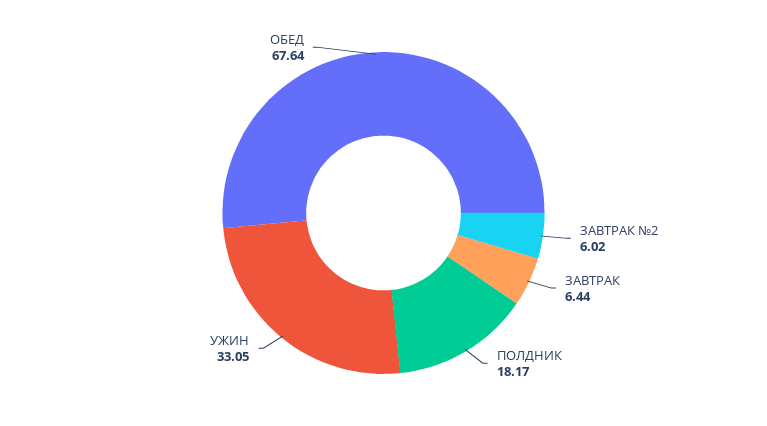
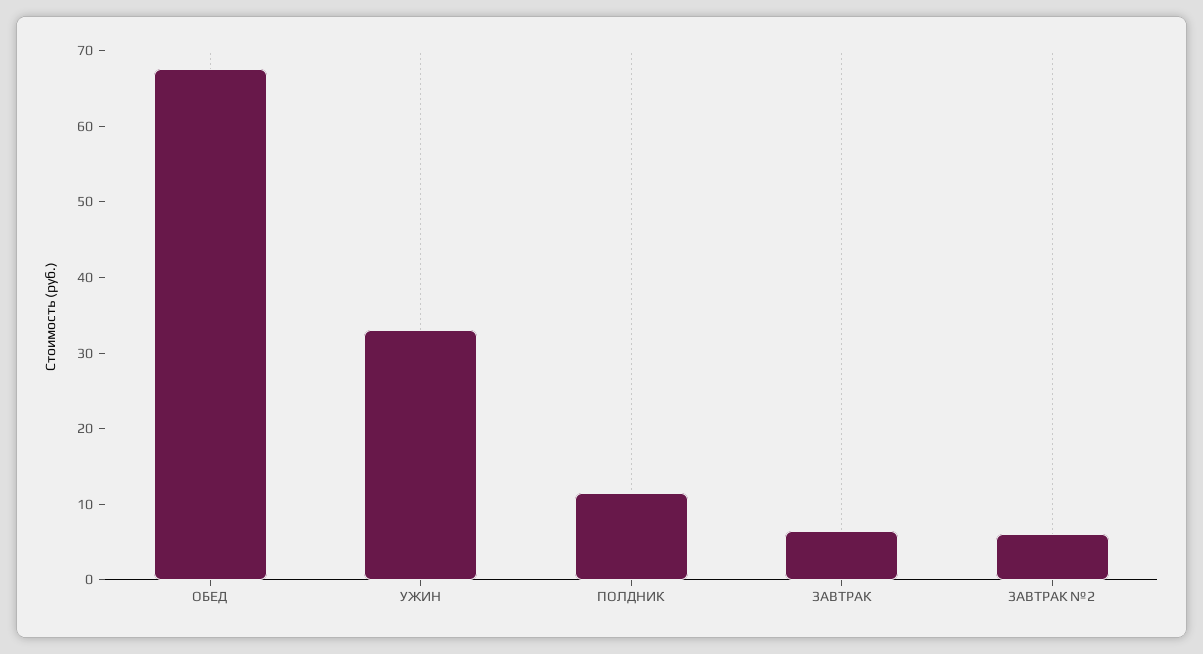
  {
    "ЗАВТРАК №2": 6.02,
    "ЗАВТРАК": 6.44,
-   "ПОЛДНИК": 18.17,
+   "ПОЛДНИК": 12,
    "УЖИН": 33.05,
    "ОБЕД": 67.64
  }

